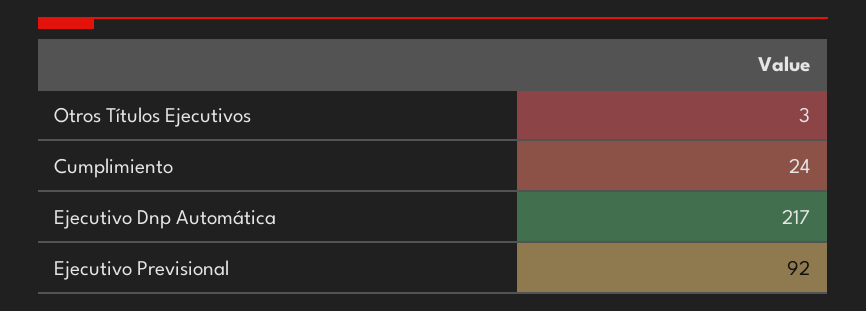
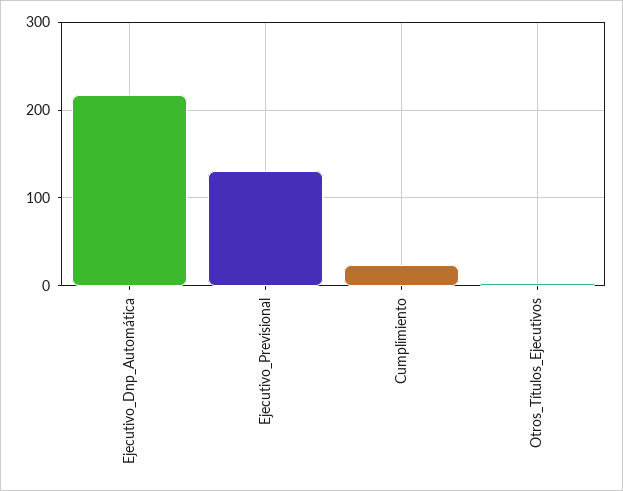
  {
    "Otros Títulos Ejecutivos": 3,
    "Cumplimiento": 24,
    "Ejecutivo Dnp Automática": 217,
-   "Ejecutivo Previsional": 92
+   "Ejecutivo Previsional": 130
  }

